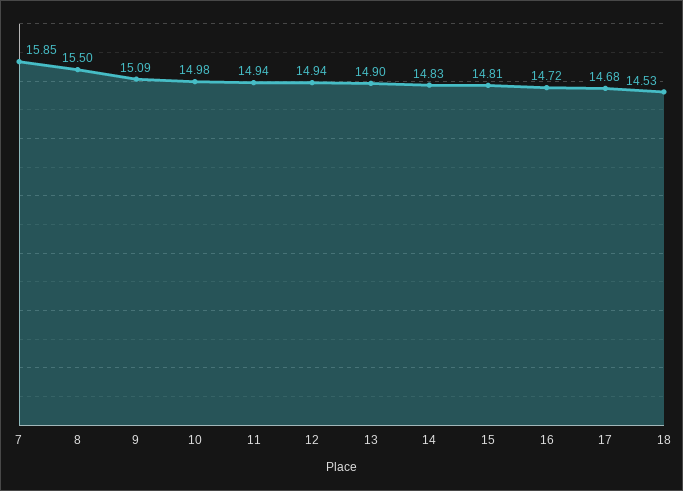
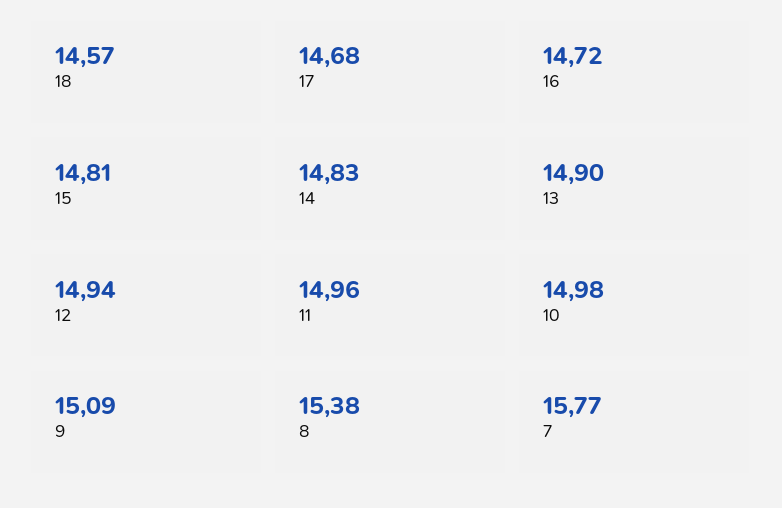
  {
-   "7": 15.85,
+   "7": 15.77,
-   "8": 15.5,
+   "8": 15.38,
    "9": 15.09,
    "10": 14.98,
-   "11": 14.94,
+   "11": 14.96,
    "12": 14.94,
    "13": 14.9,
    "14": 14.83,
    "15": 14.81,
    "16": 14.72,
    "17": 14.68,
-   "18": 14.53
+   "18": 14.57
  }

